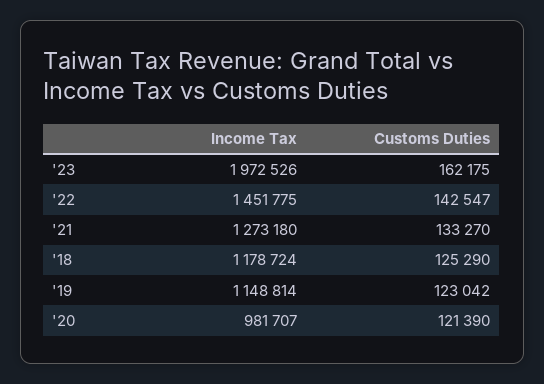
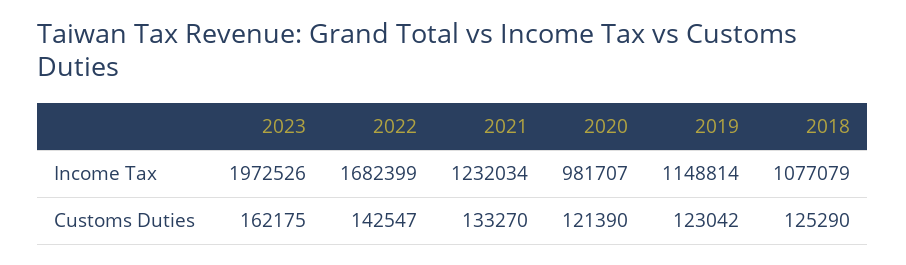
  {
    "Income Tax": {
      "'23": 1972526,
-     "'22": 1451775,
+     "'22": 1682399,
-     "'21": 1273180,
+     "'21": 1232034,
-     "'18": 1178724,
+     "'18": 1077079,
      "'19": 1148814,
      "'20": 981707
    },
    "Customs Duties": {
      "'23": 162175,
      "'22": 142547,
      "'21": 133270,
      "'18": 125290,
      "'19": 123042,
      "'20": 121390
    }
  }

